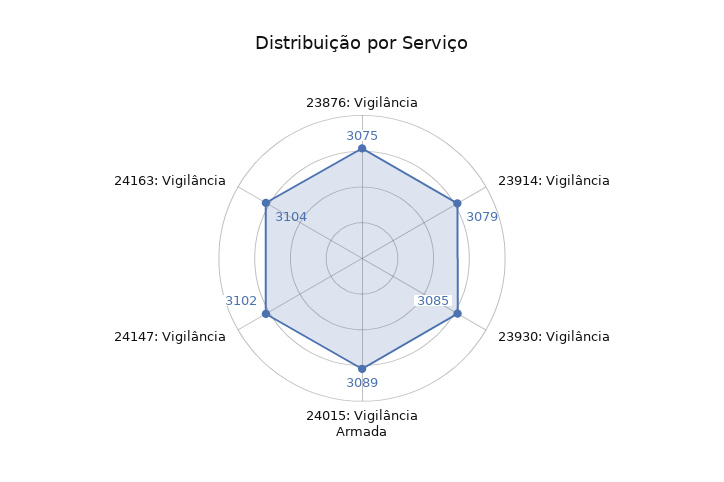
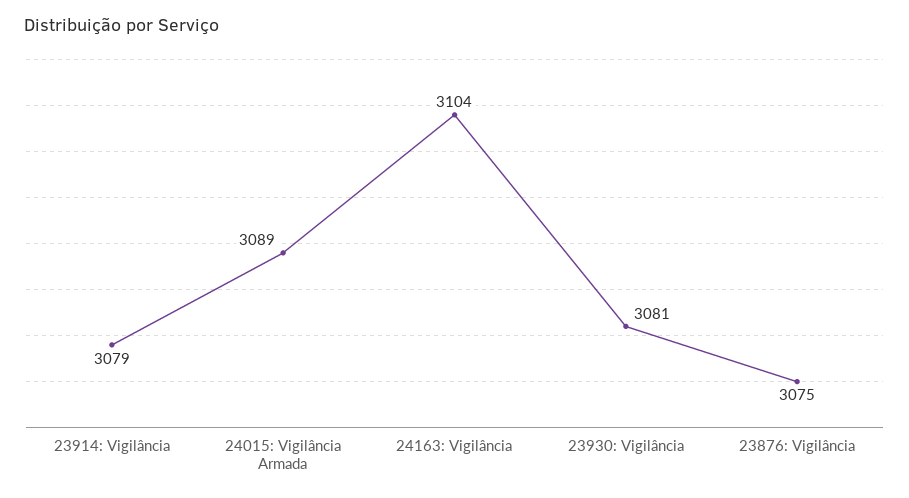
  {
    "23876: Vigilância": 3075,
    "23914: Vigilância": 3079,
-   "23930: Vigilância": 3085,
+   "23930: Vigilância": 3081,
    "24015: Vigilância Armada": 3089,
-   "24147: Vigilância": 3102,
    "24163: Vigilância": 3104
  }

